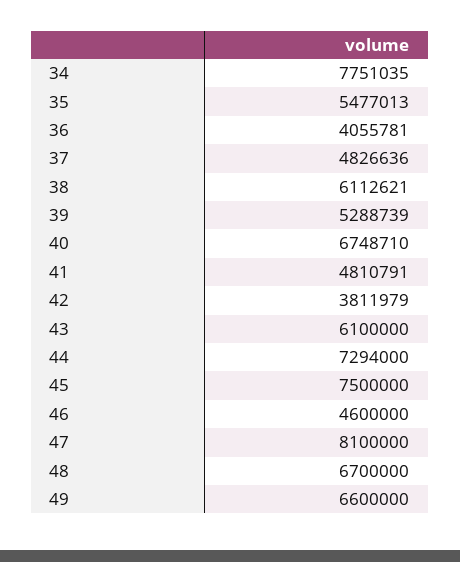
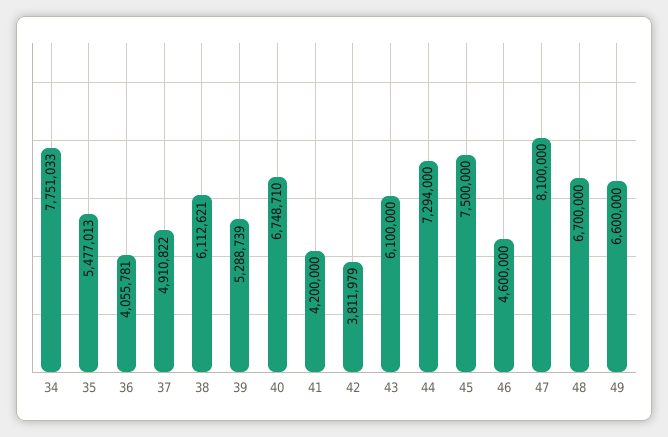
  {
-   "34": 7751035,
+   "34": 7751033,
    "35": 5477013,
    "36": 4055781,
-   "37": 4826636,
+   "37": 4910822,
    "38": 6112621,
    "39": 5288739,
    "40": 6748710,
-   "41": 4810791,
+   "41": 4200000,
    "42": 3811979,
    "43": 6100000,
    "44": 7294000,
    "45": 7500000,
    "46": 4600000,
    "47": 8100000,
    "48": 6700000,
    "49": 6600000
  }

